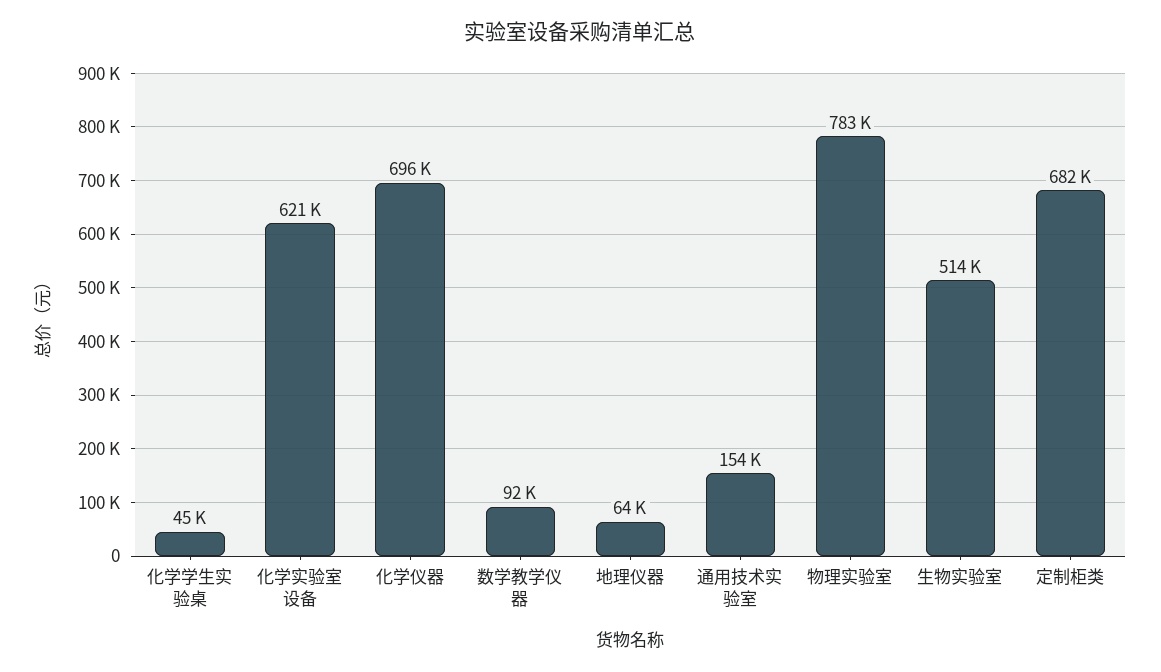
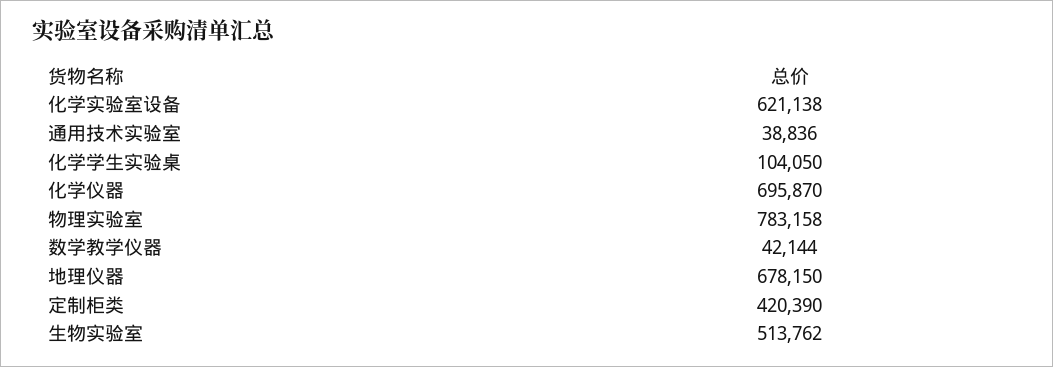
  {
-   "化学学生实验桌": 45000,
+   "化学学生实验桌": 104050,
    "化学实验室设备": 621138,
    "化学仪器": 695870,
-   "数学教学仪器": 92000,
+   "数学教学仪器": 42144,
-   "地理仪器": 64000,
+   "地理仪器": 678150,
-   "通用技术实验室": 154000,
+   "通用技术实验室": 38836,
    "物理实验室": 783158,
    "生物实验室": 513762,
-   "定制柜类": 682000
+   "定制柜类": 420390
  }

